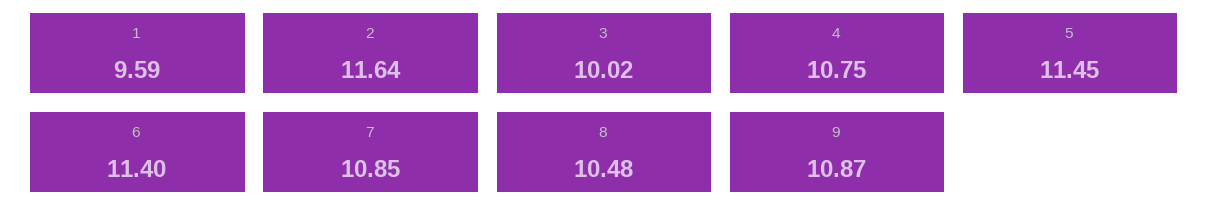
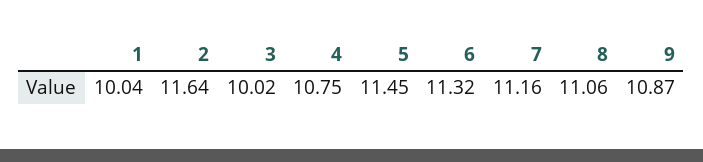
  {
-   "1": 9.59,
+   "1": 10.04,
    "2": 11.64,
    "3": 10.02,
    "4": 10.75,
    "5": 11.45,
-   "6": 11.4,
+   "6": 11.32,
-   "7": 10.85,
+   "7": 11.16,
-   "8": 10.48,
+   "8": 11.06,
    "9": 10.87
  }

